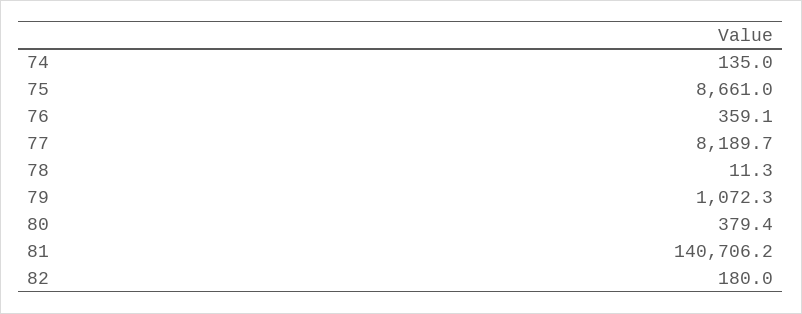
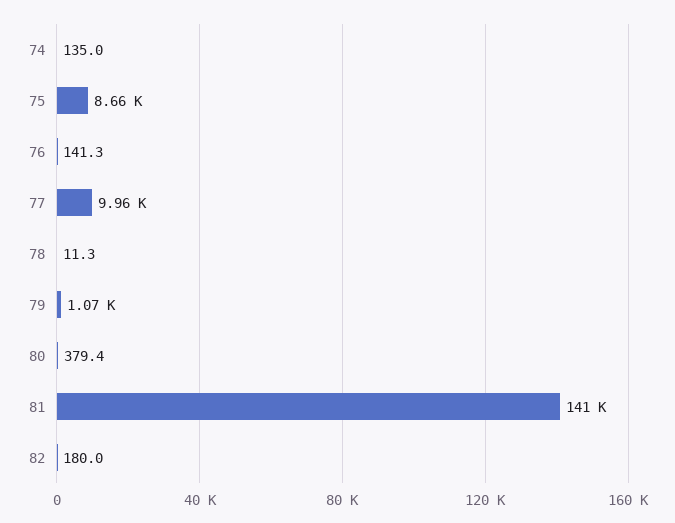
  {
    "74": 135,
    "75": 8661,
-   "76": 359.1,
+   "76": 141.3,
-   "77": 8189.7,
+   "77": 9960,
    "78": 11.3,
    "79": 1072.3,
    "80": 379.4,
    "81": 140706.2,
    "82": 180
  }

